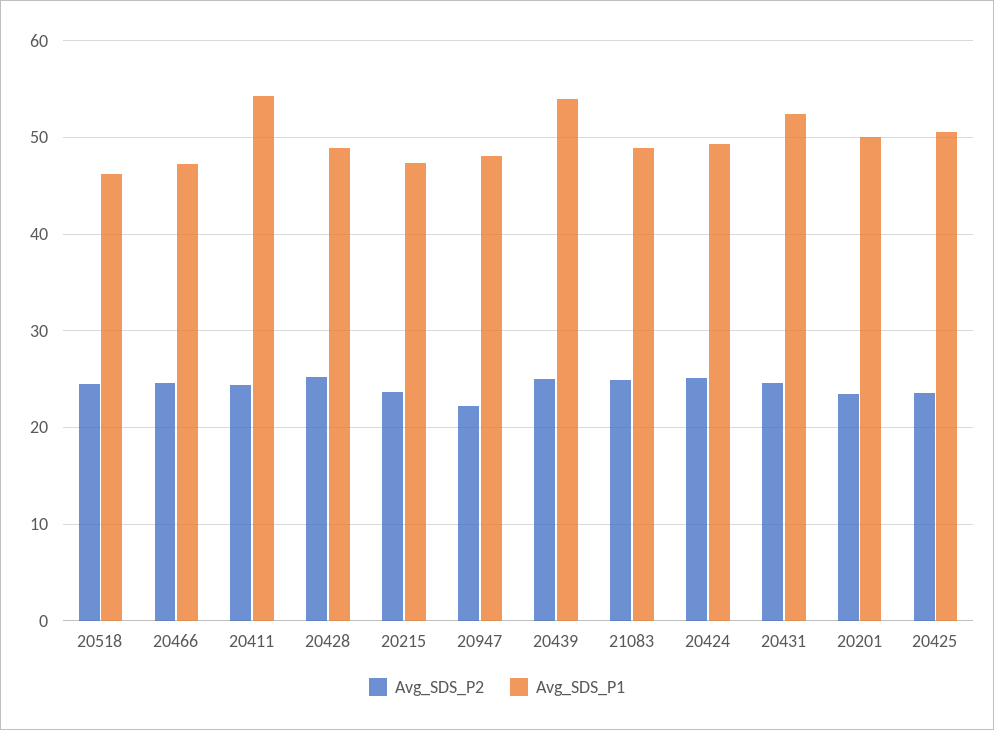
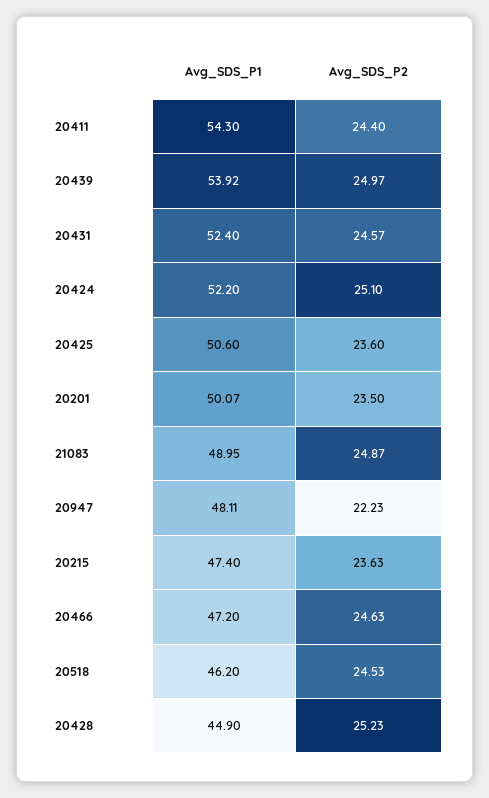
  {
    "Avg_SDS_P2": {
      "20518": 24.53,
      "20466": 24.63,
      "20411": 24.4,
      "20428": 25.23,
      "20215": 23.63,
      "20947": 22.23,
      "20439": 24.97,
      "21083": 24.87,
      "20424": 25.1,
      "20431": 24.57,
      "20201": 23.5,
      "20425": 23.6
    },
    "Avg_SDS_P1": {
      "20518": 46.2,
      "20466": 47.2,
      "20411": 54.3,
-     "20428": 49,
+     "20428": 44.9,
      "20215": 47.4,
      "20947": 48.11,
      "20439": 53.92,
      "21083": 48.95,
-     "20424": 49,
+     "20424": 52.2,
      "20431": 52.4,
      "20201": 50.07,
      "20425": 50.6
    }
  }

